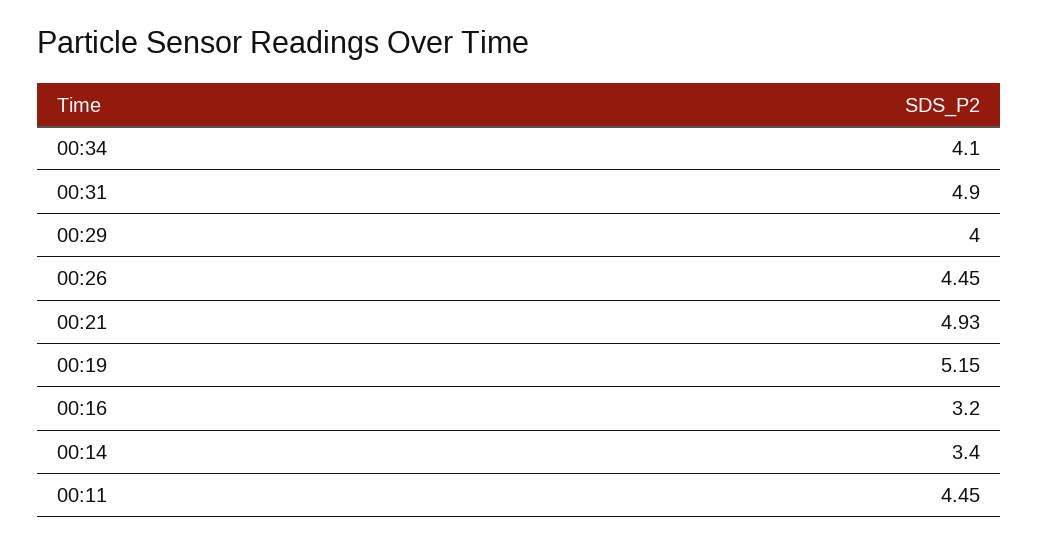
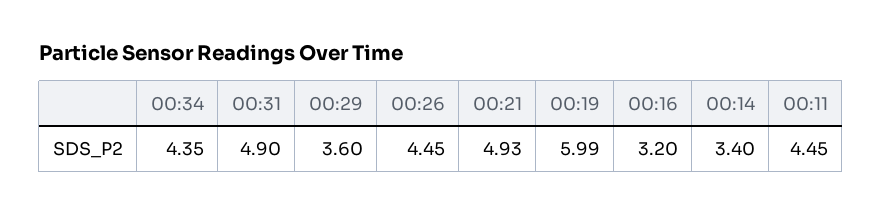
  {
-   "00:34": 4.1,
+   "00:34": 4.35,
    "00:31": 4.9,
-   "00:29": 4,
+   "00:29": 3.6,
    "00:26": 4.45,
    "00:21": 4.93,
-   "00:19": 5.15,
+   "00:19": 5.99,
    "00:16": 3.2,
    "00:14": 3.4,
    "00:11": 4.45
  }

